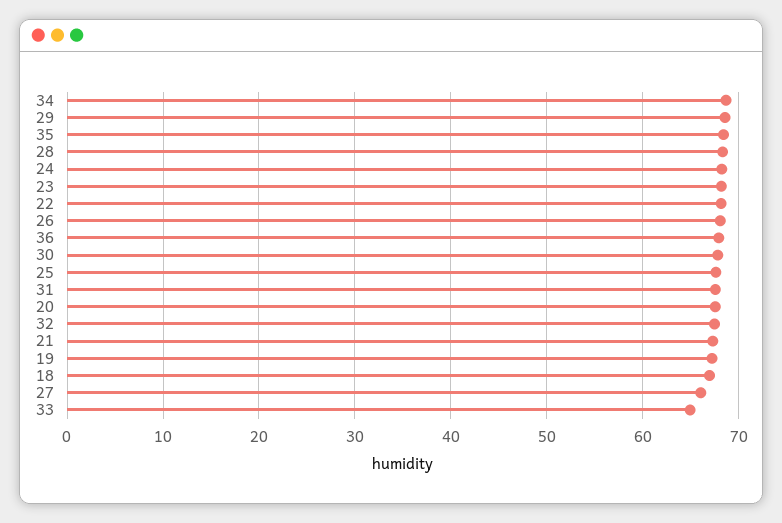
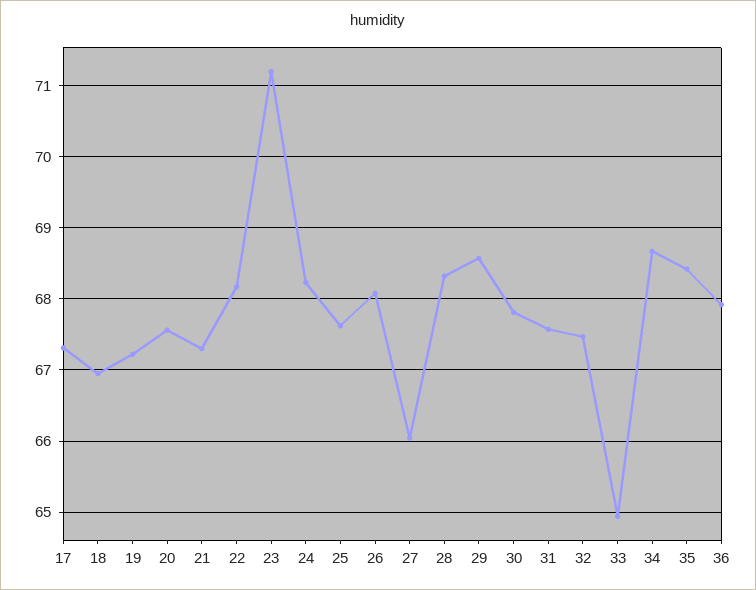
  {
    "34": 68.7,
    "29": 68.6,
    "35": 68.4,
    "28": 68.3,
    "24": 68.2,
-   "23": 68,
+   "23": 71.2,
    "22": 68.2,
    "26": 68.1,
    "36": 67.9,
    "30": 67.8,
    "25": 67.6,
    "31": 67.6,
    "20": 67.6,
    "32": 67.5,
    "21": 67.3,
    "19": 67.2,
    "18": 67,
    "27": 66,
-   "33": 64.9
+   "33": 64.9,
+   "17": 67.3
  }

